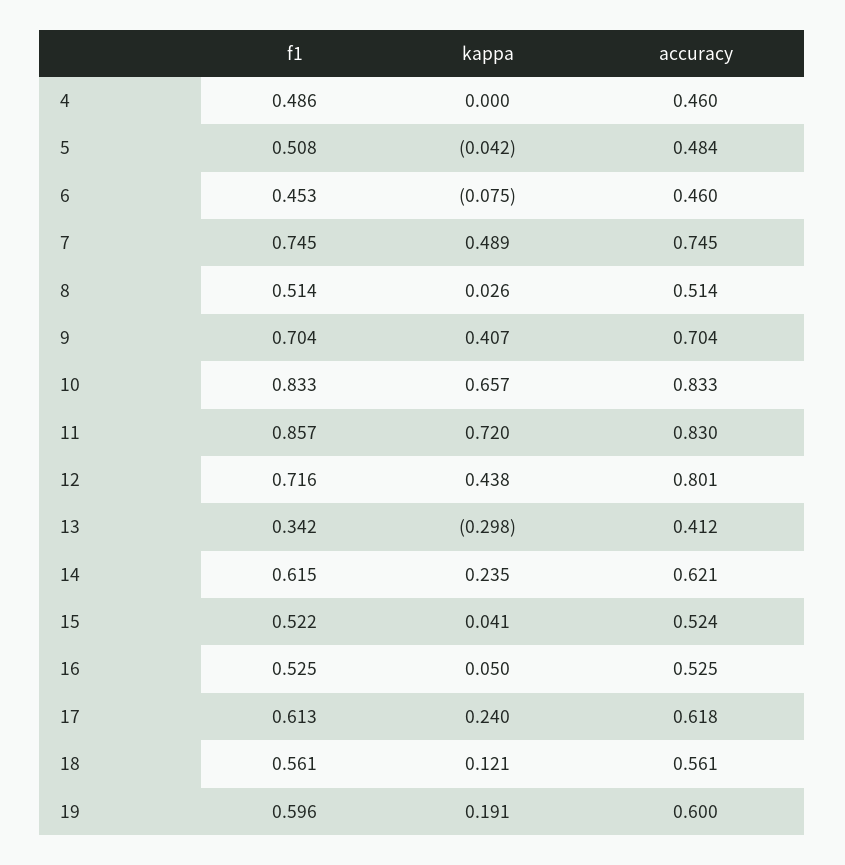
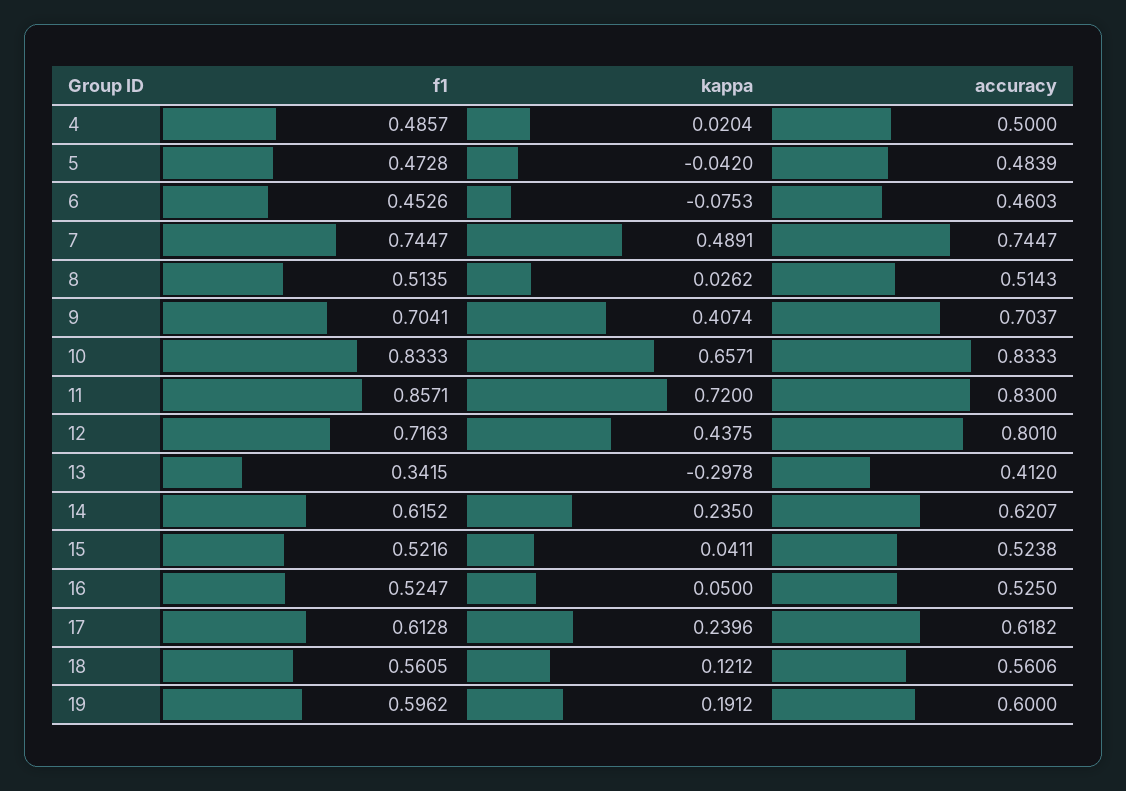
  {
    "f1": {
      "4": 0.4857,
-     "5": 0.508,
+     "5": 0.4728,
      "6": 0.4526,
      "7": 0.7447,
      "8": 0.5135,
      "9": 0.7041,
      "10": 0.8333,
      "11": 0.8571,
      "12": 0.7163,
      "13": 0.3415,
      "14": 0.6152,
      "15": 0.5216,
      "16": 0.5247,
      "17": 0.6128,
      "18": 0.5605,
      "19": 0.5962
    },
    "kappa": {
-     "4": 0,
+     "4": 0.0204,
      "5": -0.042,
      "6": -0.0753,
      "7": 0.4891,
      "8": 0.0262,
      "9": 0.4074,
      "10": 0.6571,
      "11": 0.72,
      "12": 0.4375,
      "13": -0.2978,
      "14": 0.235,
      "15": 0.0411,
      "16": 0.05,
      "17": 0.2396,
      "18": 0.1212,
      "19": 0.1912
    },
    "accuracy": {
-     "4": 0.46,
+     "4": 0.5,
      "5": 0.4839,
      "6": 0.4603,
      "7": 0.7447,
      "8": 0.5143,
      "9": 0.7037,
      "10": 0.8333,
      "11": 0.83,
      "12": 0.801,
      "13": 0.412,
      "14": 0.6207,
      "15": 0.5238,
      "16": 0.525,
      "17": 0.6182,
      "18": 0.5606,
      "19": 0.6
    }
  }

